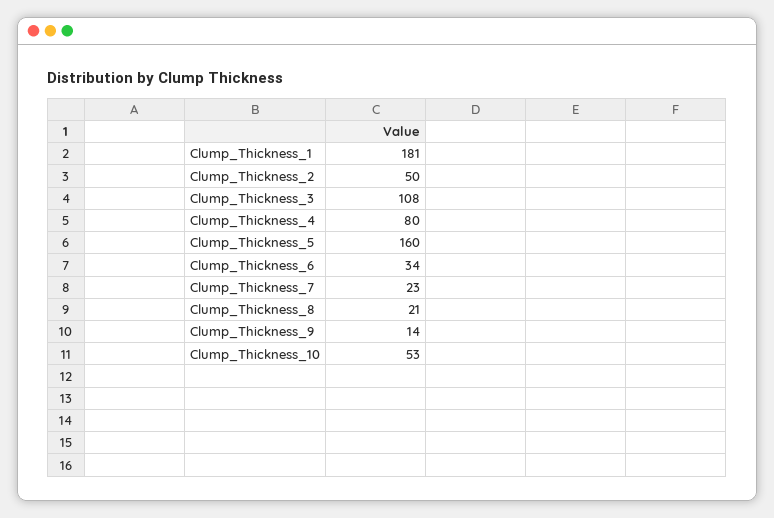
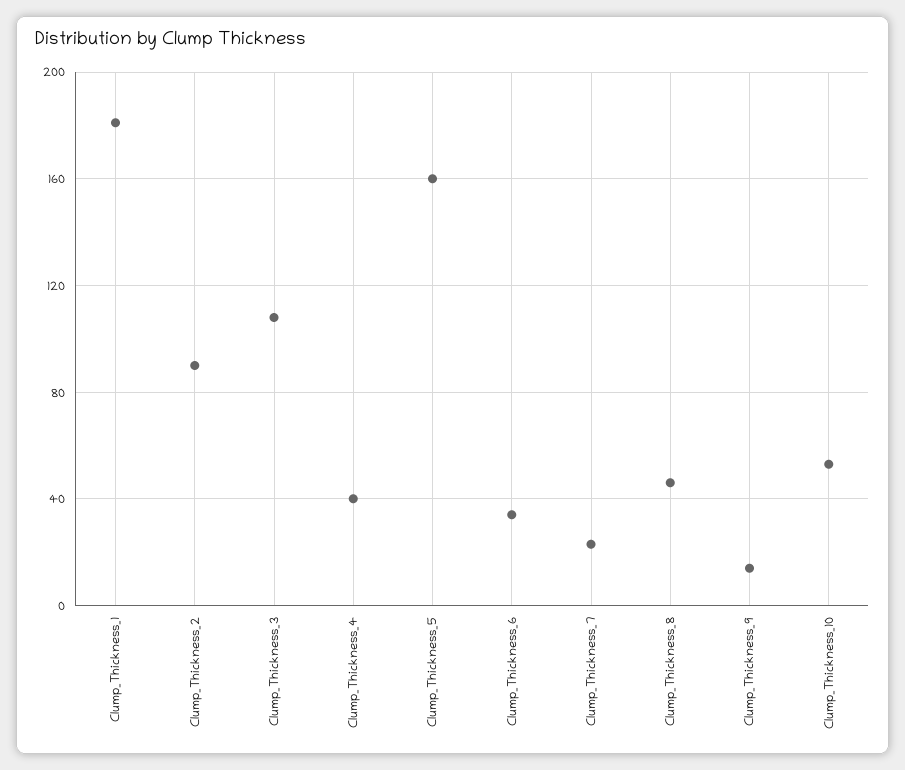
  {
    "Clump_Thickness_1": 181,
-   "Clump_Thickness_2": 50,
+   "Clump_Thickness_2": 90,
    "Clump_Thickness_3": 108,
-   "Clump_Thickness_4": 80,
+   "Clump_Thickness_4": 40,
    "Clump_Thickness_5": 160,
    "Clump_Thickness_6": 34,
    "Clump_Thickness_7": 23,
-   "Clump_Thickness_8": 21,
+   "Clump_Thickness_8": 45,
    "Clump_Thickness_9": 14,
    "Clump_Thickness_10": 53
  }

